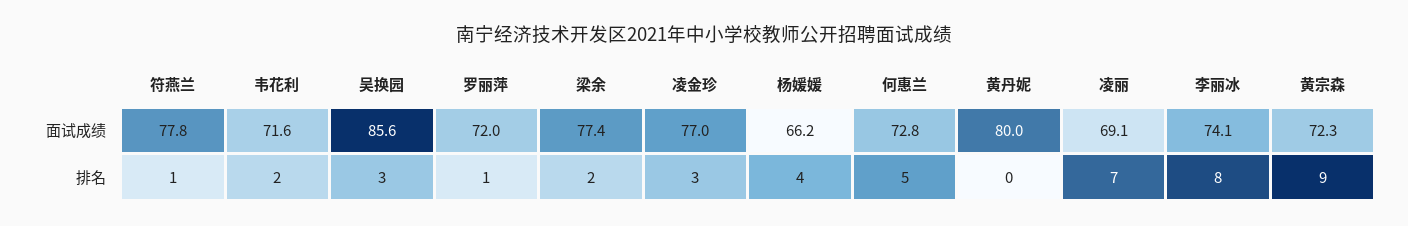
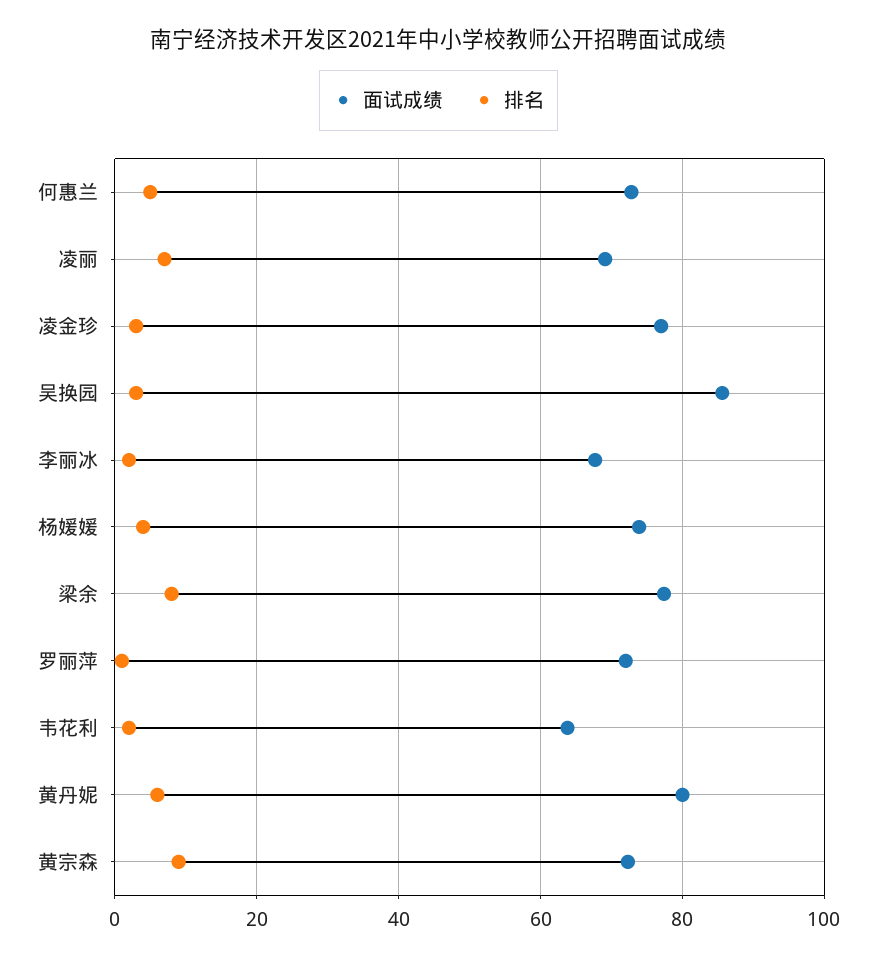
  {
    "面试成绩": {
-     "符燕兰": 77.8,
-     "韦花利": 71.6,
+     "韦花利": 64,
      "吴换园": 85.6,
      "罗丽萍": 72,
      "梁余": 77.4,
      "凌金珍": 77,
-     "杨媛媛": 66.2,
+     "杨媛媛": 74,
      "何惠兰": 72.8,
      "黄丹妮": 80,
      "凌丽": 69.1,
-     "李丽冰": 74.1,
+     "李丽冰": 68,
      "黄宗森": 72.3
    },
    "排名": {
-     "符燕兰": 1,
      "韦花利": 2,
      "吴换园": 3,
      "罗丽萍": 1,
-     "梁余": 2,
+     "梁余": 8,
      "凌金珍": 3,
      "杨媛媛": 4,
      "何惠兰": 5,
-     "黄丹妮": 0,
+     "黄丹妮": 6,
      "凌丽": 7,
-     "李丽冰": 8,
+     "李丽冰": 2,
      "黄宗森": 9
    }
  }

